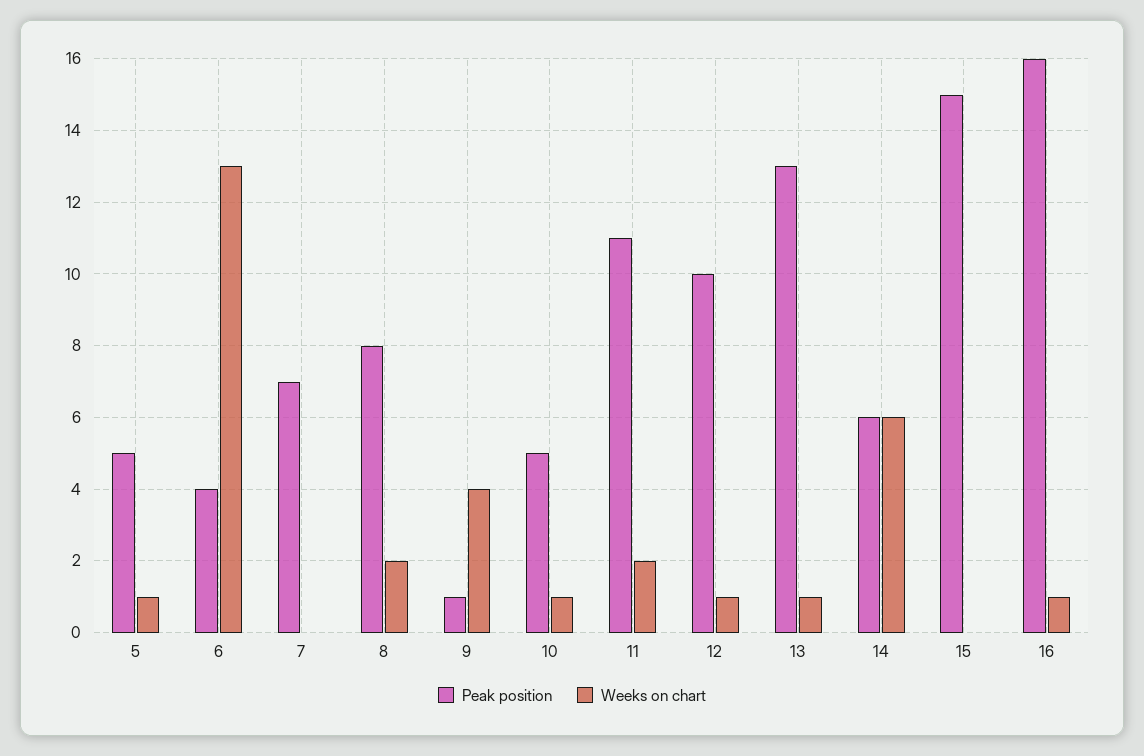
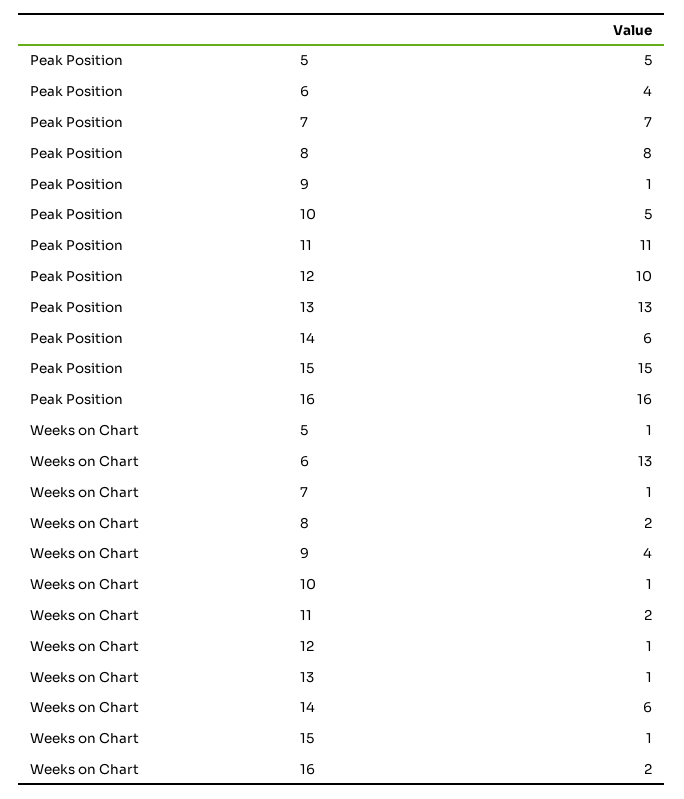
  {
    "Peak position": {
      "5": 5,
      "6": 4,
      "7": 7,
      "8": 8,
      "9": 1,
      "10": 5,
      "11": 11,
      "12": 10,
      "13": 13,
      "14": 6,
      "15": 15,
      "16": 16
    },
    "Weeks on chart": {
      "5": 1,
      "6": 13,
-     "7": 0,
+     "7": 1,
      "8": 2,
      "9": 4,
      "10": 1,
      "11": 2,
      "12": 1,
      "13": 1,
      "14": 6,
-     "15": 0,
+     "15": 1,
-     "16": 1
+     "16": 2
    }
  }

